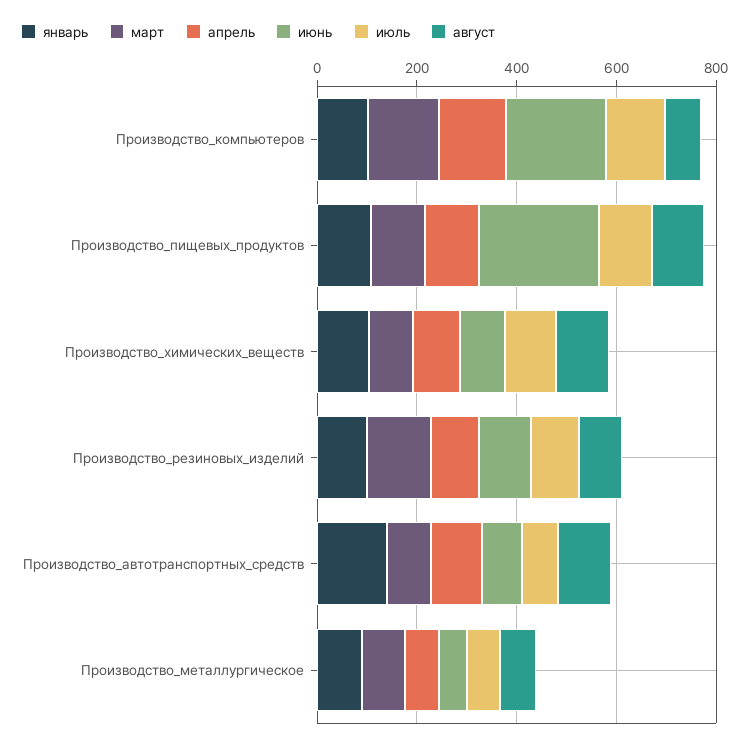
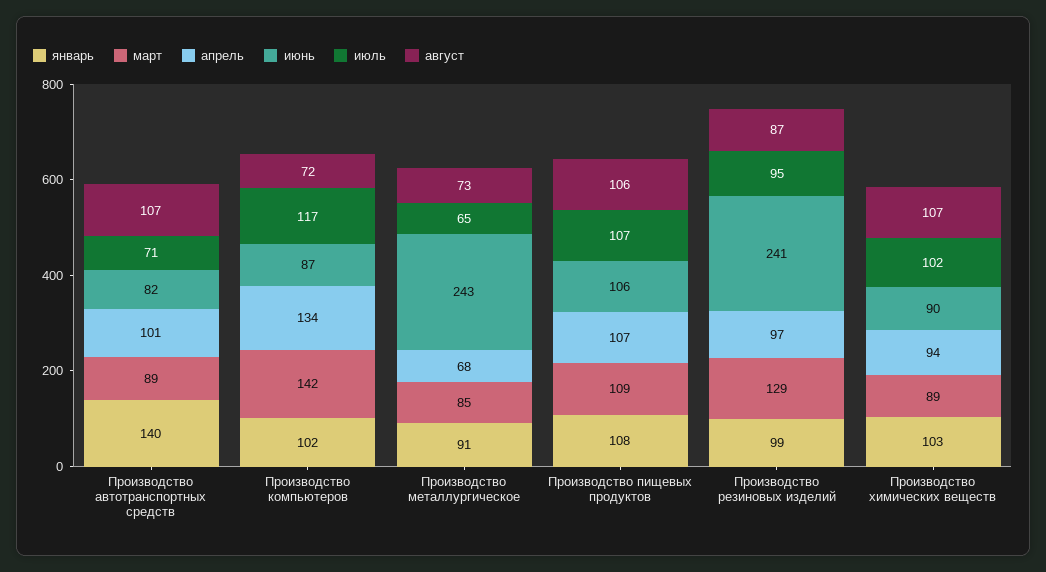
  {
    "январь": {
      "Производство_компьютеров": 102,
      "Производство_пищевых_продуктов": 108,
      "Производство_химических_веществ": 103,
      "Производство_резиновых_изделий": 99,
      "Производство_автотранспортных_средств": 140,
      "Производство_металлургическое": 91
    },
    "март": {
      "Производство_компьютеров": 142,
      "Производство_пищевых_продуктов": 109,
      "Производство_химических_веществ": 89,
      "Производство_резиновых_изделий": 129,
      "Производство_автотранспортных_средств": 89,
      "Производство_металлургическое": 85
    },
    "апрель": {
      "Производство_компьютеров": 134,
      "Производство_пищевых_продуктов": 107,
      "Производство_химических_веществ": 94,
      "Производство_резиновых_изделий": 97,
      "Производство_автотранспортных_средств": 101,
      "Производство_металлургическое": 68
    },
    "июнь": {
-     "Производство_компьютеров": 200,
+     "Производство_компьютеров": 87,
-     "Производство_пищевых_продуктов": 250,
+     "Производство_пищевых_продуктов": 106,
      "Производство_химических_веществ": 90,
-     "Производство_резиновых_изделий": 100,
+     "Производство_резиновых_изделий": 241,
      "Производство_автотранспортных_средств": 82,
-     "Производство_металлургическое": 50
+     "Производство_металлургическое": 243
    },
    "июль": {
      "Производство_компьютеров": 117,
      "Производство_пищевых_продуктов": 107,
      "Производство_химических_веществ": 102,
      "Производство_резиновых_изделий": 95,
      "Производство_автотранспортных_средств": 71,
      "Производство_металлургическое": 65
    },
    "август": {
      "Производство_компьютеров": 72,
      "Производство_пищевых_продуктов": 106,
      "Производство_химических_веществ": 107,
      "Производство_резиновых_изделий": 87,
      "Производство_автотранспортных_средств": 107,
      "Производство_металлургическое": 73
    }
  }

